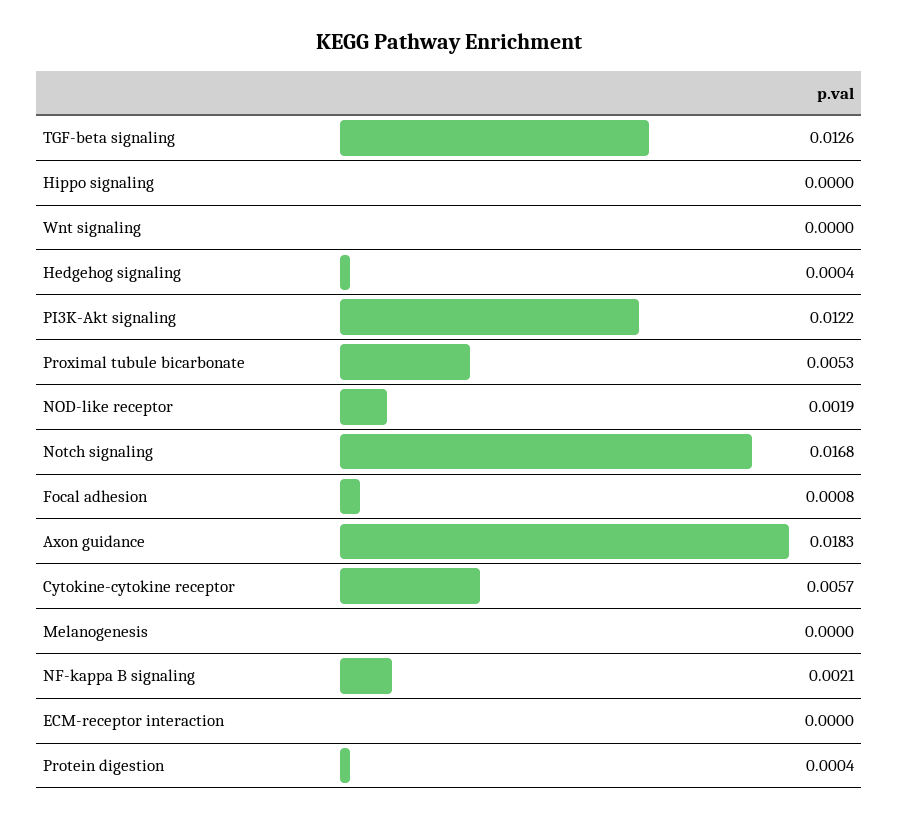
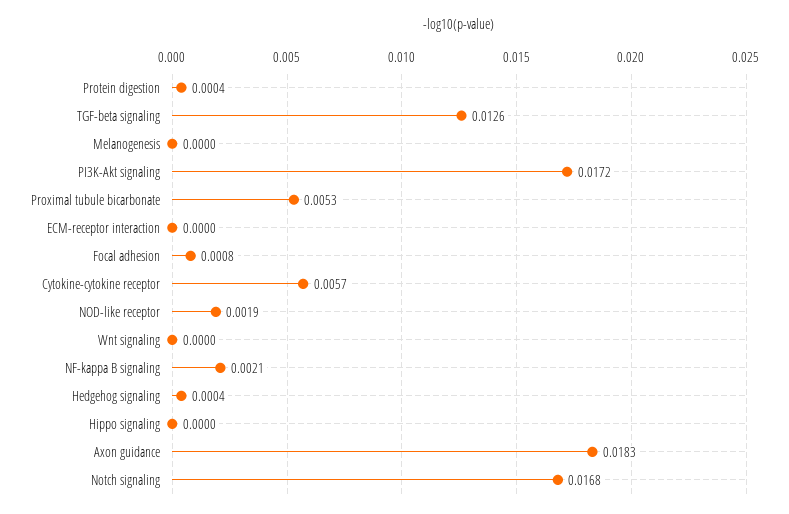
  {
    "TGF-beta signaling": 0.0126,
    "Hippo signaling": 0,
    "Wnt signaling": 0,
    "Hedgehog signaling": 0.0004,
-   "PI3K-Akt signaling": 0.0122,
+   "PI3K-Akt signaling": 0.0172,
    "Proximal tubule bicarbonate": 0.0053,
    "NOD-like receptor": 0.0019,
    "Notch signaling": 0.0168,
    "Focal adhesion": 0.0008,
    "Axon guidance": 0.0183,
    "Cytokine-cytokine receptor": 0.0057,
    "Melanogenesis": 0,
    "NF-kappa B signaling": 0.0021,
    "ECM-receptor interaction": 0,
    "Protein digestion": 0.0004
  }

